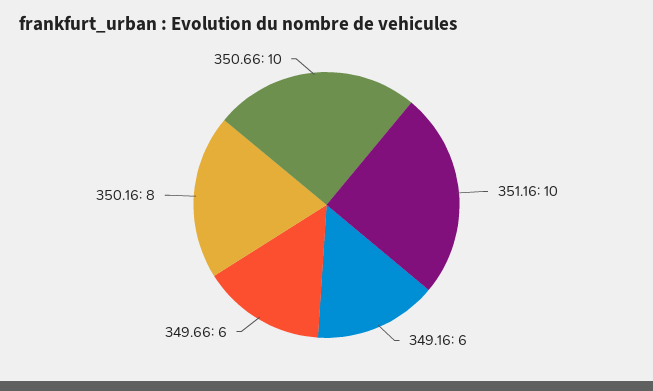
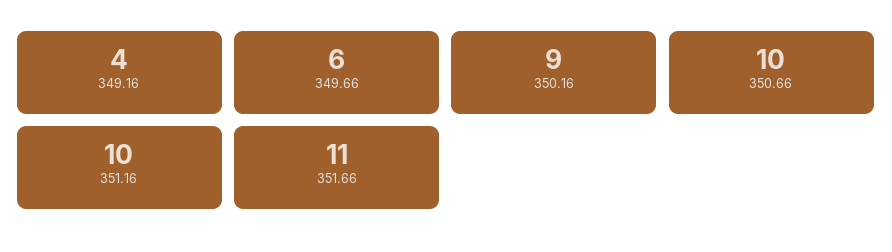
  {
    "351.16": 10,
-   "349.16": 6,
+   "349.16": 4,
    "349.66": 6,
-   "350.16": 8,
+   "350.16": 9,
-   "350.66": 10
+   "350.66": 10,
+   "351.66": 11
  }

